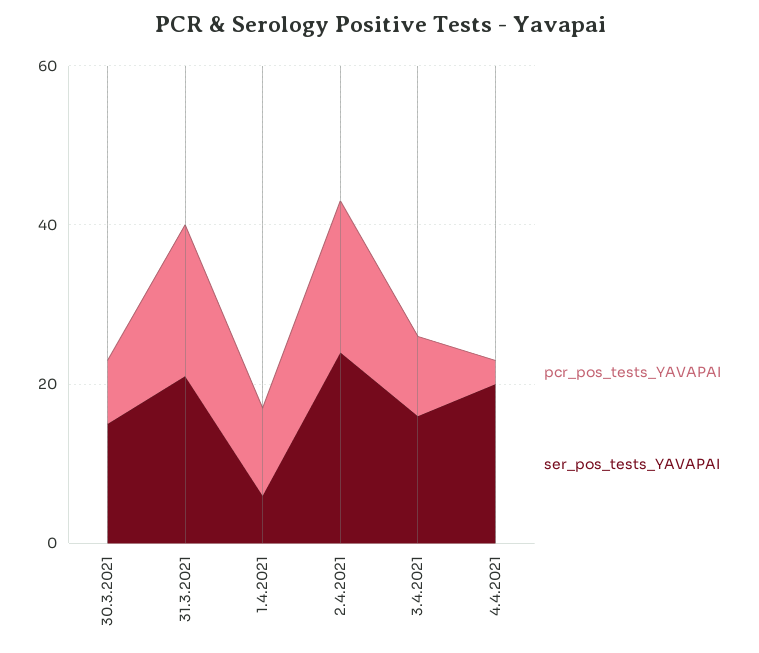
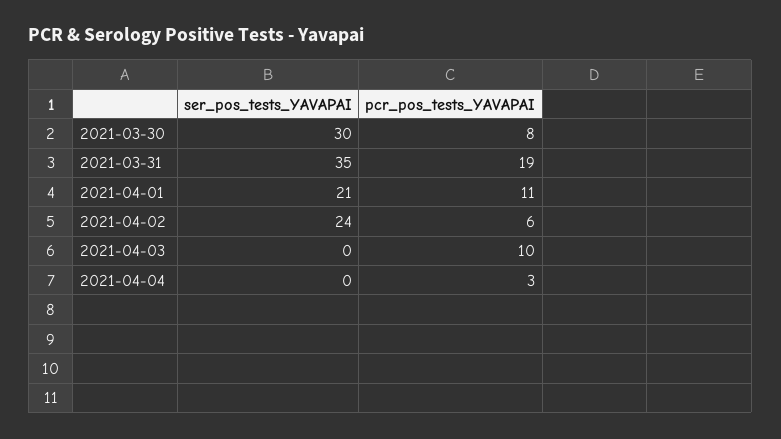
  {
    "pcr_pos_tests_YAVAPAI": {
      "30.3.2021": 8,
      "31.3.2021": 19,
      "1.4.2021": 11,
-     "2.4.2021": 20,
+     "2.4.2021": 6,
      "3.4.2021": 10,
      "4.4.2021": 3
    },
    "ser_pos_tests_YAVAPAI": {
-     "30.3.2021": 15,
+     "30.3.2021": 30,
-     "31.3.2021": 20,
+     "31.3.2021": 35,
-     "1.4.2021": 5,
+     "1.4.2021": 21,
      "2.4.2021": 24,
-     "3.4.2021": 15,
+     "3.4.2021": 0,
-     "4.4.2021": 20
+     "4.4.2021": 0
    }
  }

